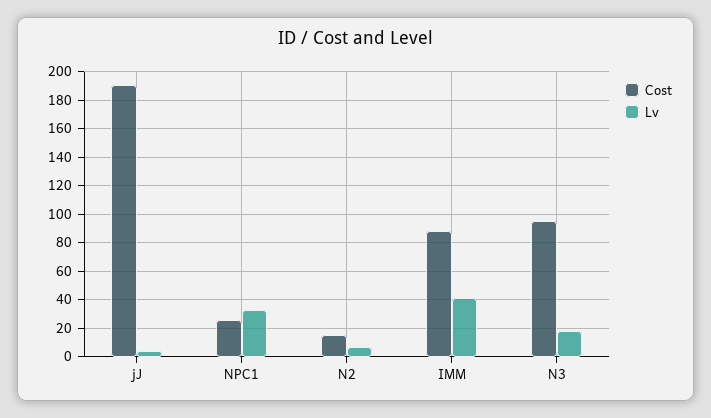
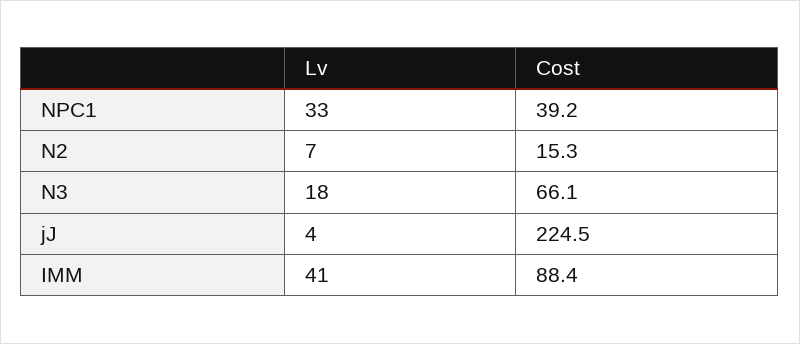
  {
    "Cost": {
-     "jJ": 190,
+     "jJ": 224.5,
-     "NPC1": 25,
+     "NPC1": 39.2,
      "N2": 15.3,
      "IMM": 88.4,
-     "N3": 95
+     "N3": 66.1
    },
    "Lv": {
      "jJ": 4,
      "NPC1": 33,
      "N2": 7,
      "IMM": 41,
      "N3": 18
    }
  }

